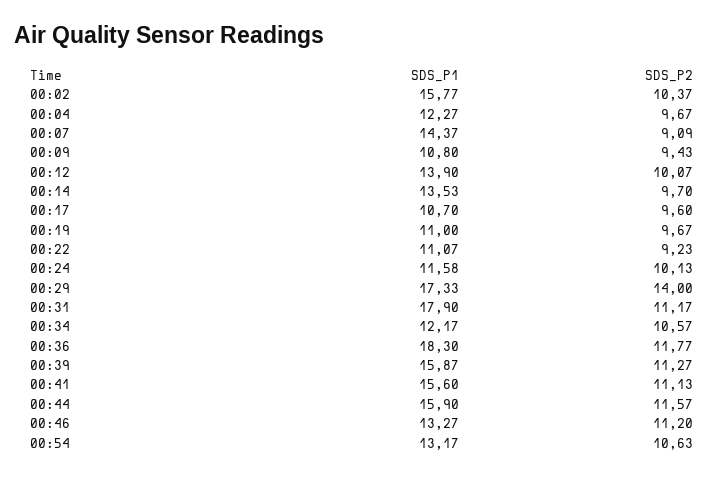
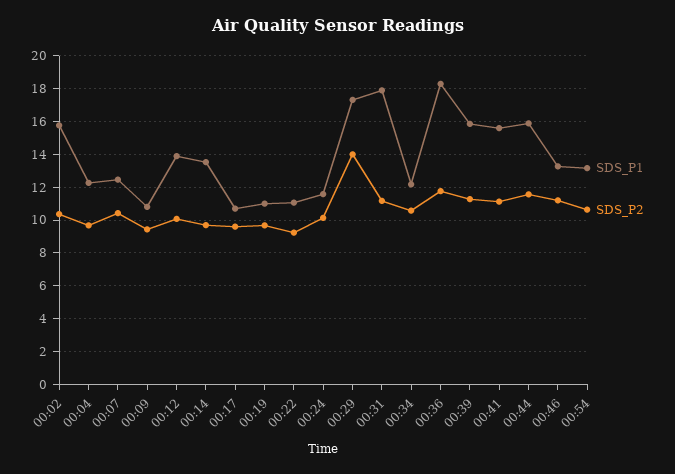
  {
    "SDS_P1": {
      "00:02": 15.77,
      "00:04": 12.27,
-     "00:07": 14.37,
+     "00:07": 12.5,
      "00:09": 10.8,
      "00:12": 13.9,
      "00:14": 13.53,
      "00:17": 10.7,
      "00:19": 11,
      "00:22": 11.07,
      "00:24": 11.58,
      "00:29": 17.33,
      "00:31": 17.9,
      "00:34": 12.17,
      "00:36": 18.3,
      "00:39": 15.87,
      "00:41": 15.6,
      "00:44": 15.9,
      "00:46": 13.27,
      "00:54": 13.17
    },
    "SDS_P2": {
      "00:02": 10.37,
      "00:04": 9.67,
-     "00:07": 9.09,
+     "00:07": 10.5,
      "00:09": 9.43,
      "00:12": 10.07,
      "00:14": 9.7,
      "00:17": 9.6,
      "00:19": 9.67,
      "00:22": 9.23,
      "00:24": 10.13,
      "00:29": 14,
      "00:31": 11.17,
      "00:34": 10.57,
      "00:36": 11.77,
      "00:39": 11.27,
      "00:41": 11.13,
      "00:44": 11.57,
      "00:46": 11.2,
      "00:54": 10.63
    }
  }

